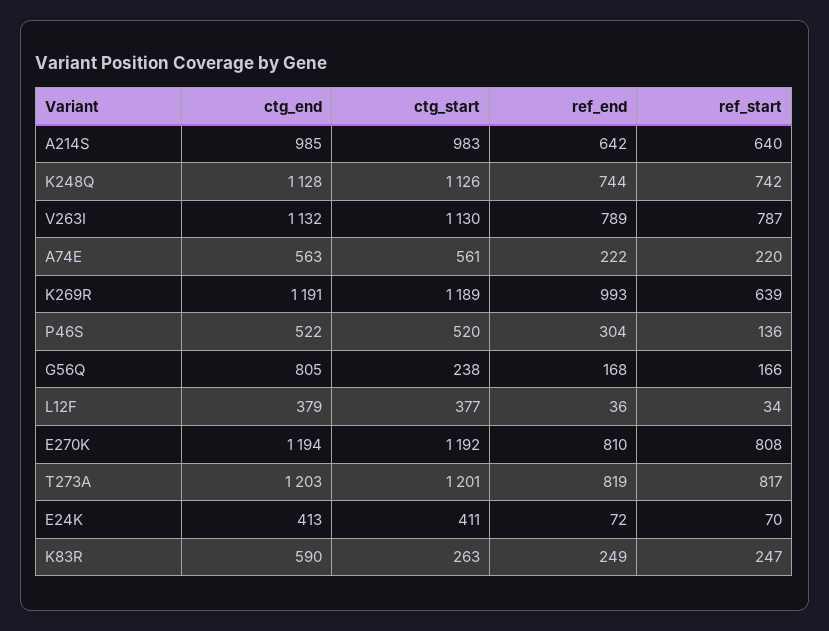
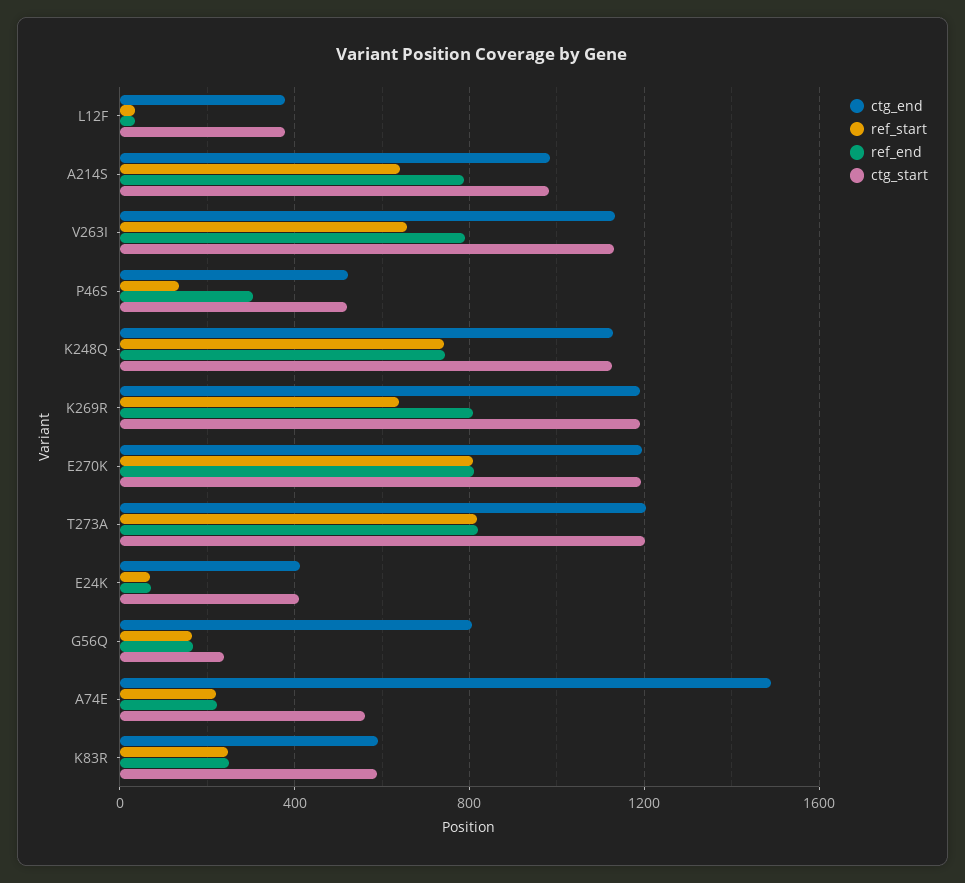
  {
    "ctg_end": {
      "A214S": 985,
      "K248Q": 1128,
      "V263I": 1132,
-     "A74E": 563,
+     "A74E": 1500,
      "K269R": 1191,
      "P46S": 522,
      "G56Q": 805,
      "L12F": 379,
      "E270K": 1194,
      "T273A": 1203,
      "E24K": 413,
      "K83R": 590
    },
    "ctg_start": {
      "A214S": 983,
      "K248Q": 1126,
      "V263I": 1130,
      "A74E": 561,
      "K269R": 1189,
      "P46S": 520,
      "G56Q": 238,
      "L12F": 377,
      "E270K": 1192,
      "T273A": 1201,
      "E24K": 411,
-     "K83R": 263
+     "K83R": 600
    },
    "ref_end": {
-     "A214S": 642,
+     "A214S": 800,
      "K248Q": 744,
      "V263I": 789,
      "A74E": 222,
-     "K269R": 993,
+     "K269R": 800,
      "P46S": 304,
      "G56Q": 168,
      "L12F": 36,
      "E270K": 810,
      "T273A": 819,
      "E24K": 72,
      "K83R": 249
    },
    "ref_start": {
      "A214S": 640,
      "K248Q": 742,
-     "V263I": 787,
+     "V263I": 650,
      "A74E": 220,
      "K269R": 639,
      "P46S": 136,
      "G56Q": 166,
      "L12F": 34,
      "E270K": 808,
      "T273A": 817,
      "E24K": 70,
      "K83R": 247
    }
  }

